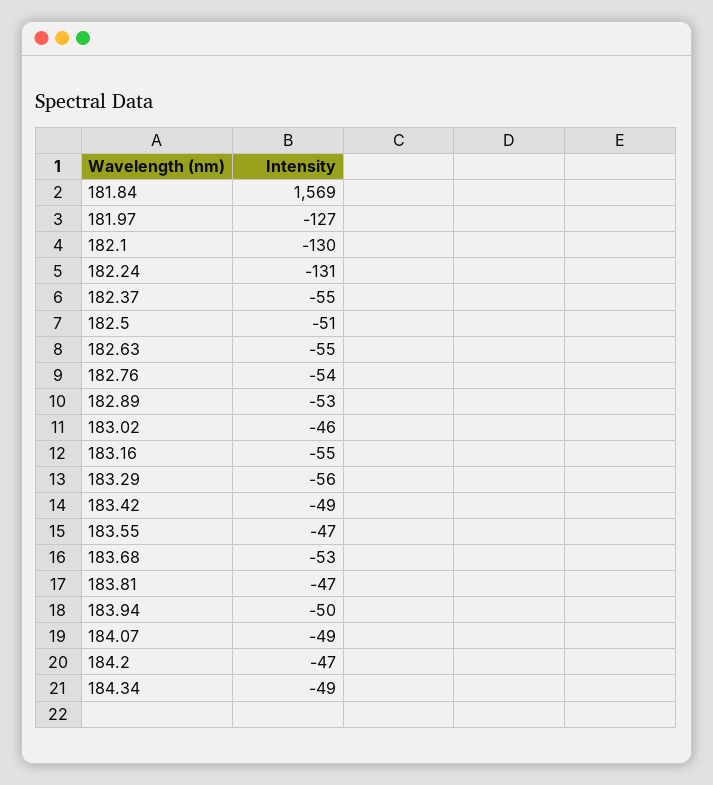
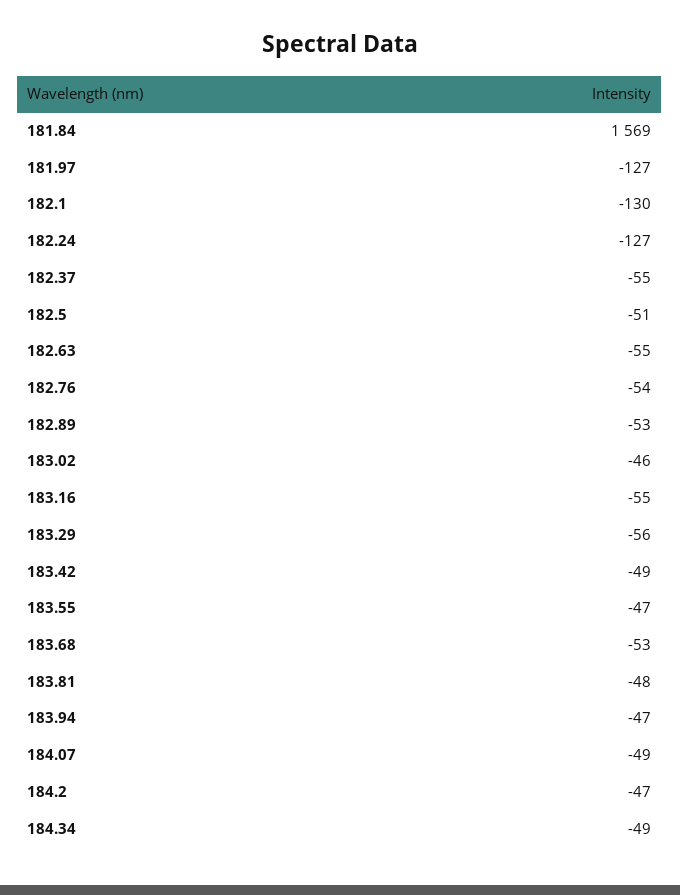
  {
    "181.84": 1569,
    "181.97": -127,
    "182.1": -130,
-   "182.24": -131,
+   "182.24": -127,
    "182.37": -55,
    "182.5": -51,
    "182.63": -55,
    "182.76": -54,
    "182.89": -53,
    "183.02": -46,
    "183.16": -55,
    "183.29": -56,
    "183.42": -49,
    "183.55": -47,
    "183.68": -53,
-   "183.81": -47,
+   "183.81": -48,
-   "183.94": -50,
+   "183.94": -47,
    "184.07": -49,
    "184.2": -47,
    "184.34": -49
  }

